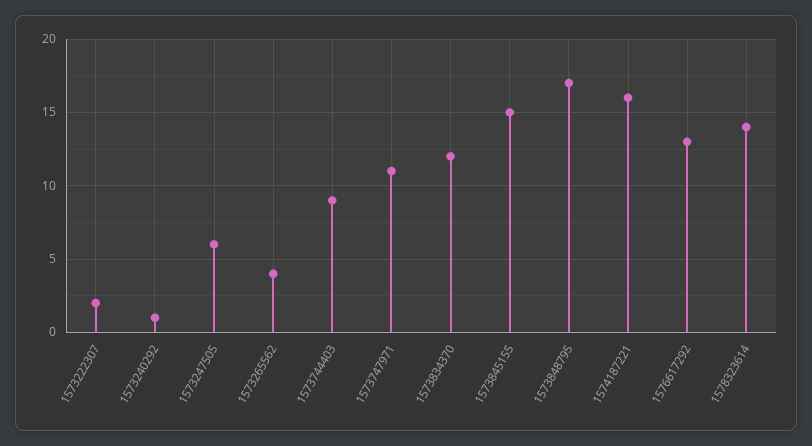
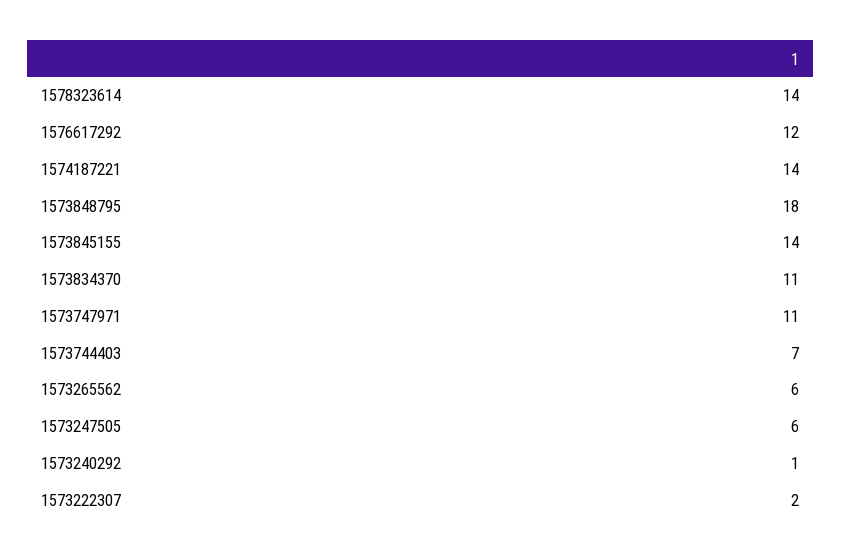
  {
    "1573222307": 2,
    "1573240292": 1,
    "1573247505": 6,
-   "1573265562": 4,
+   "1573265562": 6,
-   "1573744403": 9,
+   "1573744403": 7,
    "1573747971": 11,
-   "1573834370": 12,
+   "1573834370": 11,
-   "1573845155": 15,
+   "1573845155": 14,
-   "1573848795": 17,
+   "1573848795": 18,
-   "1574187221": 16,
+   "1574187221": 14,
-   "1576617292": 13,
+   "1576617292": 12,
    "1578323614": 14
  }

